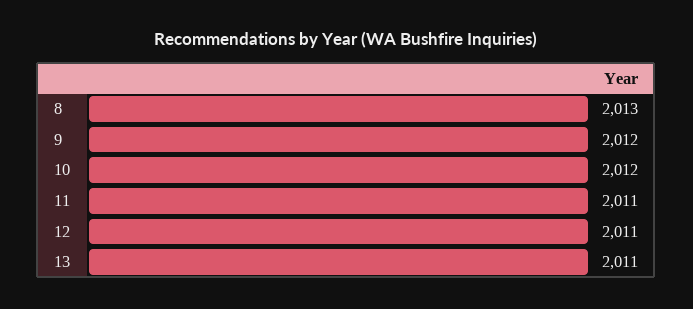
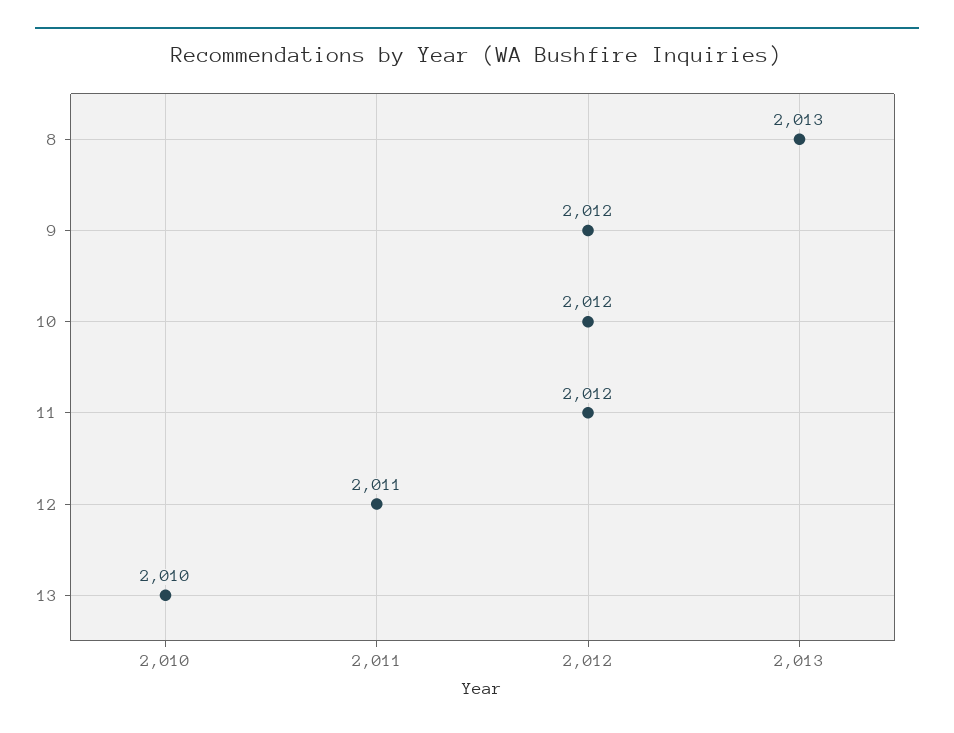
  {
    "8": 2013,
    "9": 2012,
    "10": 2012,
-   "11": 2011,
+   "11": 2012,
    "12": 2011,
-   "13": 2011
+   "13": 2010
  }

